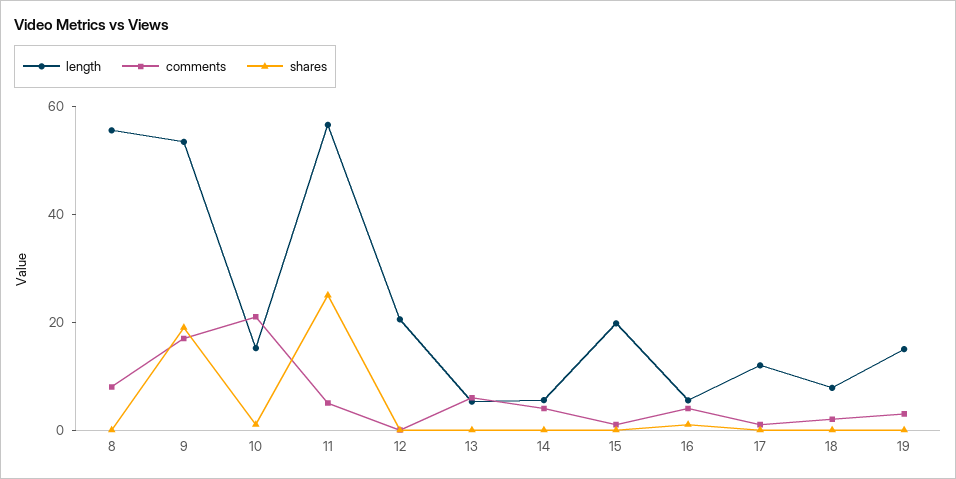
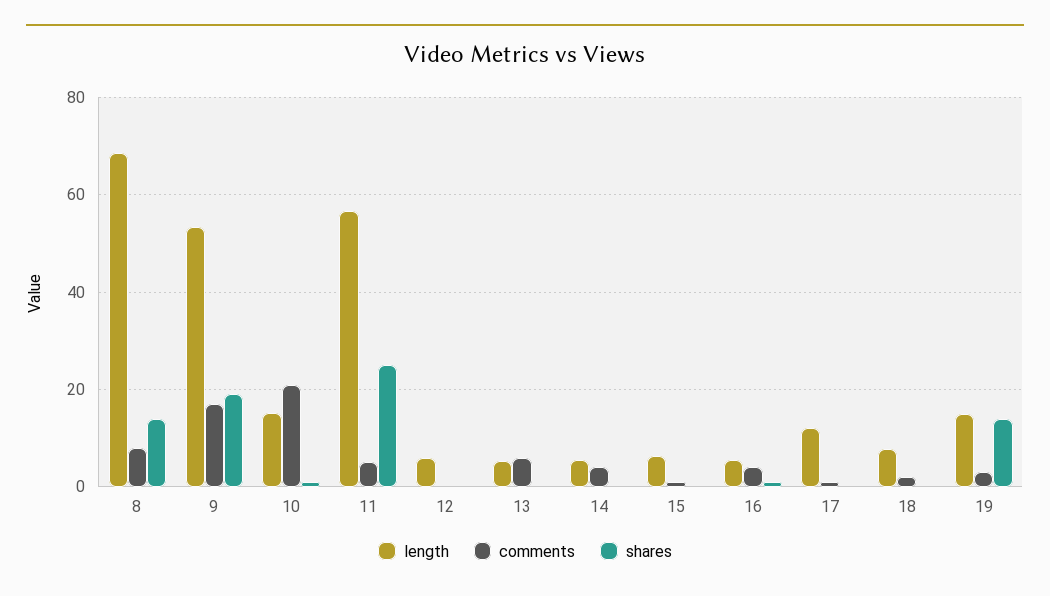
  {
    "length": {
-     "8": 55,
+     "8": 68,
      "9": 54,
      "10": 16,
      "11": 56,
-     "12": 20,
+     "12": 6,
      "13": 6,
      "14": 6,
-     "15": 20,
+     "15": 6,
      "16": 6,
      "17": 12,
      "18": 8,
      "19": 16
    },
    "comments": {
      "8": 8,
      "9": 18,
      "10": 22,
      "11": 6,
      "12": 0,
      "13": 6,
      "14": 4,
      "15": 2,
      "16": 4,
      "17": 2,
      "18": 2,
      "19": 4
    },
    "shares": {
-     "8": 0,
+     "8": 14,
      "9": 20,
      "10": 2,
      "11": 26,
      "12": 0,
      "13": 0,
      "14": 0,
      "15": 0,
      "16": 2,
      "17": 0,
      "18": 0,
-     "19": 0
+     "19": 14
    }
  }

